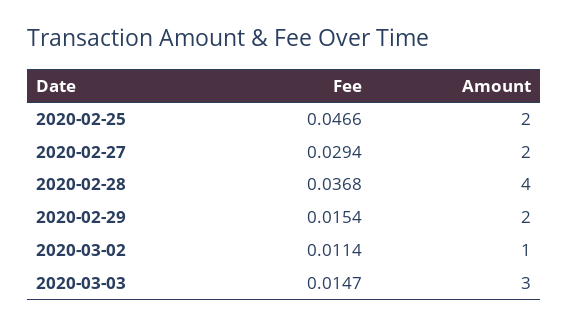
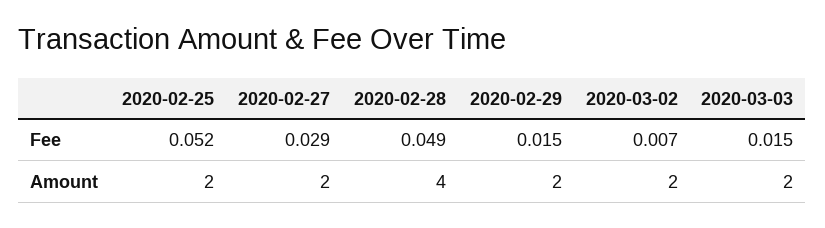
  {
    "Fee": {
-     "2020-02-25": 0.0466,
+     "2020-02-25": 0.052,
      "2020-02-27": 0.0294,
-     "2020-02-28": 0.0368,
+     "2020-02-28": 0.049,
      "2020-02-29": 0.0154,
-     "2020-03-02": 0.0114,
+     "2020-03-02": 0.007,
      "2020-03-03": 0.0147
    },
    "Amount": {
      "2020-02-25": 2,
      "2020-02-27": 2,
      "2020-02-28": 4,
      "2020-02-29": 2,
-     "2020-03-02": 1,
+     "2020-03-02": 2,
-     "2020-03-03": 3
+     "2020-03-03": 2
    }
  }

